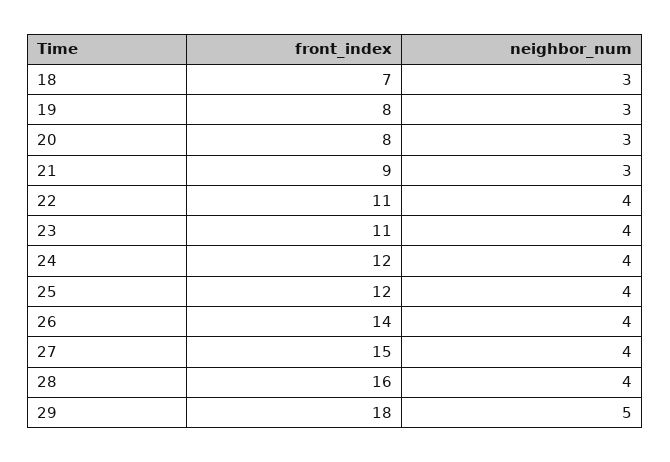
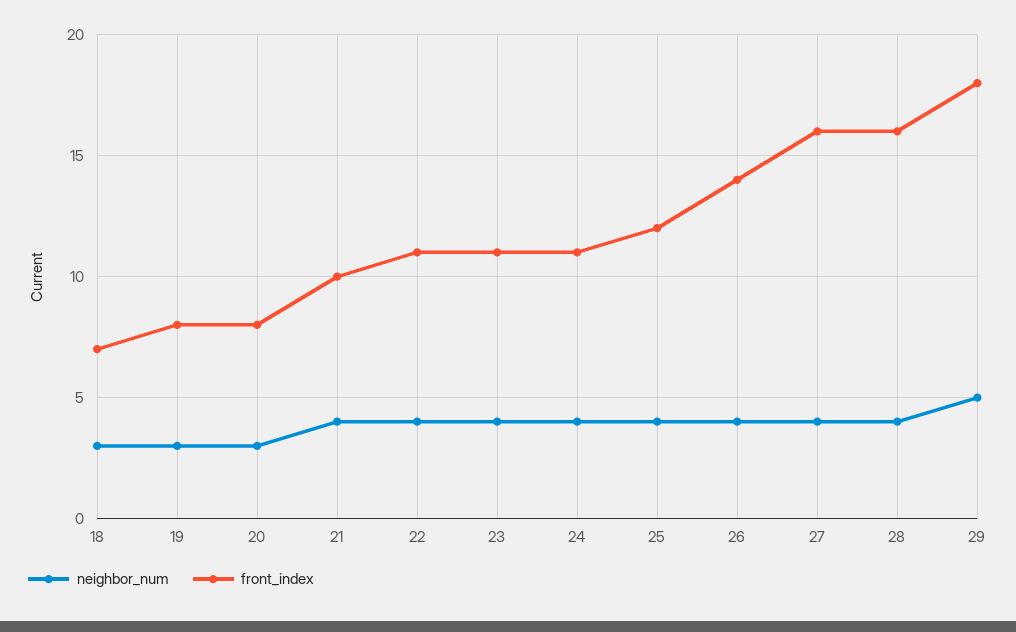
  {
    "front_index": {
      "18": 7,
      "19": 8,
      "20": 8,
-     "21": 9,
+     "21": 10,
      "22": 11,
      "23": 11,
-     "24": 12,
+     "24": 11,
      "25": 12,
      "26": 14,
-     "27": 15,
+     "27": 16,
      "28": 16,
      "29": 18
    },
    "neighbor_num": {
      "18": 3,
      "19": 3,
      "20": 3,
-     "21": 3,
+     "21": 4,
      "22": 4,
      "23": 4,
      "24": 4,
      "25": 4,
      "26": 4,
      "27": 4,
      "28": 4,
      "29": 5
    }
  }

